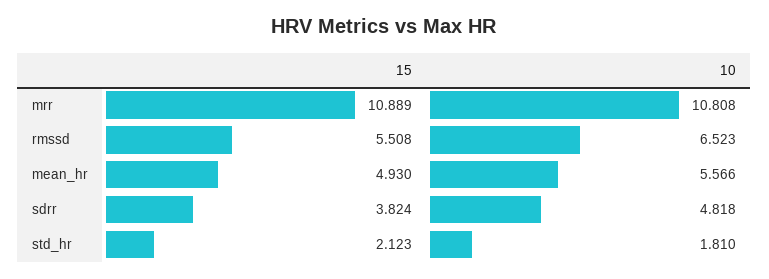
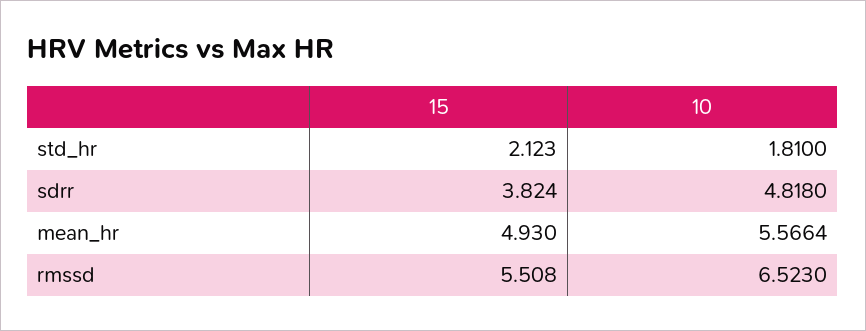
  {
    "15": {
-     "mrr": 10.889,
      "rmssd": 5.508,
      "mean_hr": 4.93,
      "sdrr": 3.824,
      "std_hr": 2.123
    },
    "10": {
-     "mrr": 10.808,
      "rmssd": 6.523,
      "mean_hr": 5.5664,
      "sdrr": 4.818,
      "std_hr": 1.81
    }
  }

